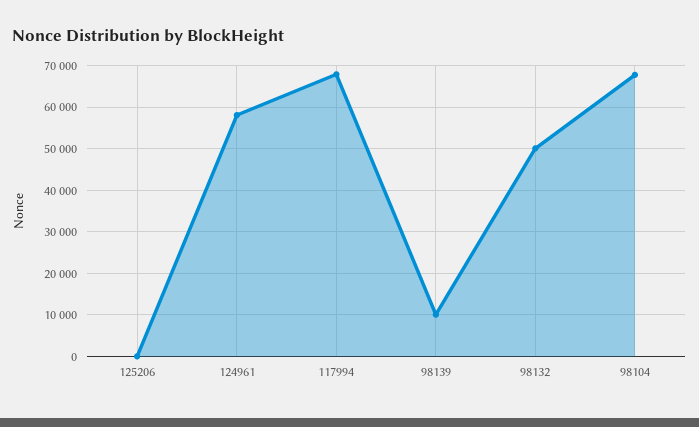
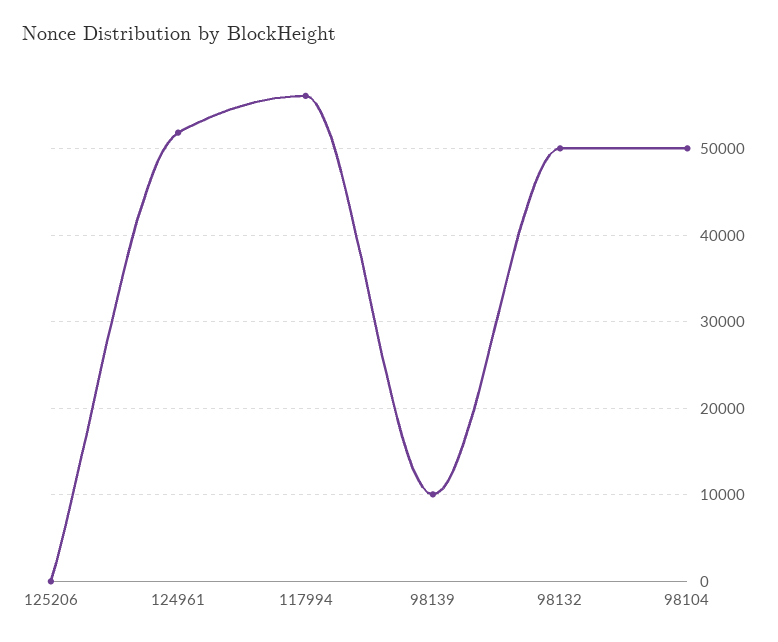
  {
    "125206": 0,
-   "124961": 58000,
+   "124961": 52000,
-   "117994": 68000,
+   "117994": 56000,
    "98139": 10000,
    "98132": 50000,
-   "98104": 68000
+   "98104": 50000
  }

